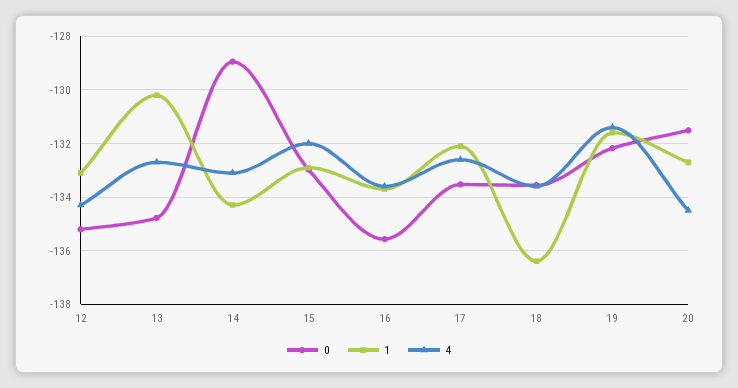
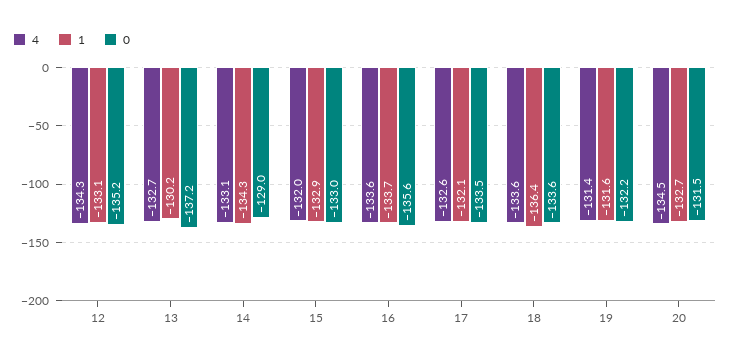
  {
    "0": {
      "12": -135.2,
-     "13": -134.75,
+     "13": -137.2,
      "14": -129,
      "15": -133,
      "16": -135.6,
      "17": -133.5,
      "18": -133.6,
      "19": -132.2,
      "20": -131.5
    },
    "1": {
      "12": -133.1,
      "13": -130.2,
      "14": -134.3,
      "15": -132.9,
      "16": -133.7,
      "17": -132.1,
      "18": -136.4,
      "19": -131.6,
      "20": -132.7
    },
    "4": {
      "12": -134.3,
      "13": -132.7,
      "14": -133.1,
      "15": -132,
      "16": -133.6,
      "17": -132.6,
      "18": -133.6,
      "19": -131.4,
      "20": -134.5
    }
  }

